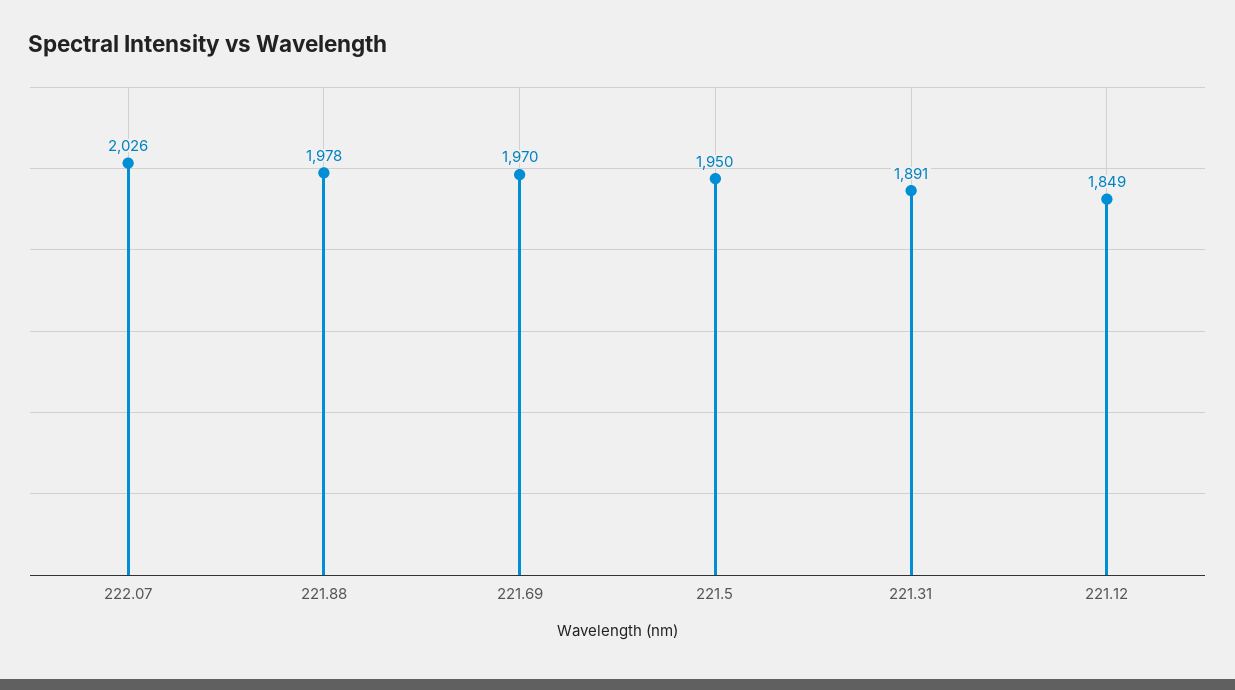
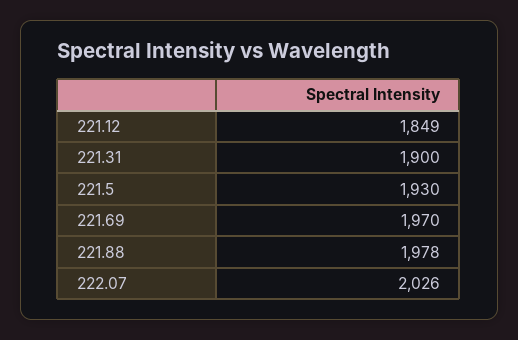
  {
    "222.07": 2026,
    "221.88": 1978,
    "221.69": 1970,
-   "221.5": 1950,
+   "221.5": 1930,
-   "221.31": 1891,
+   "221.31": 1900,
    "221.12": 1849
  }

